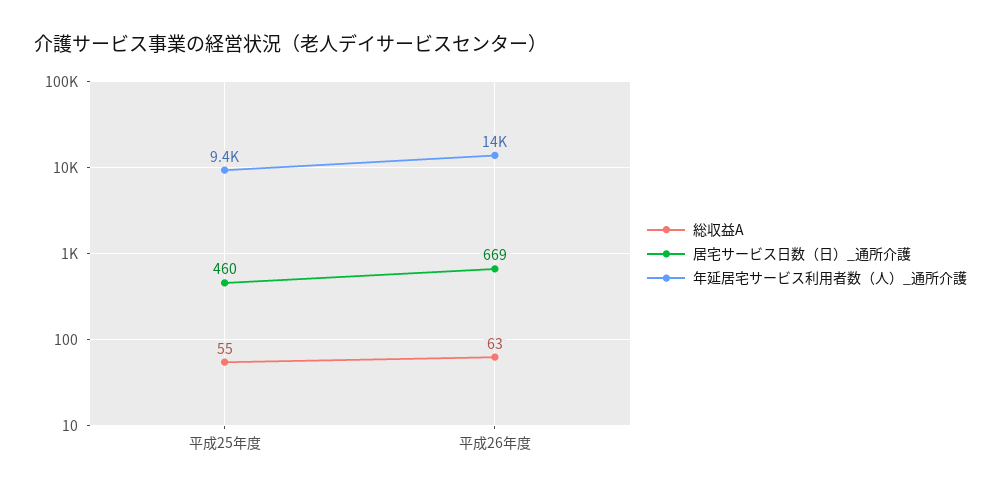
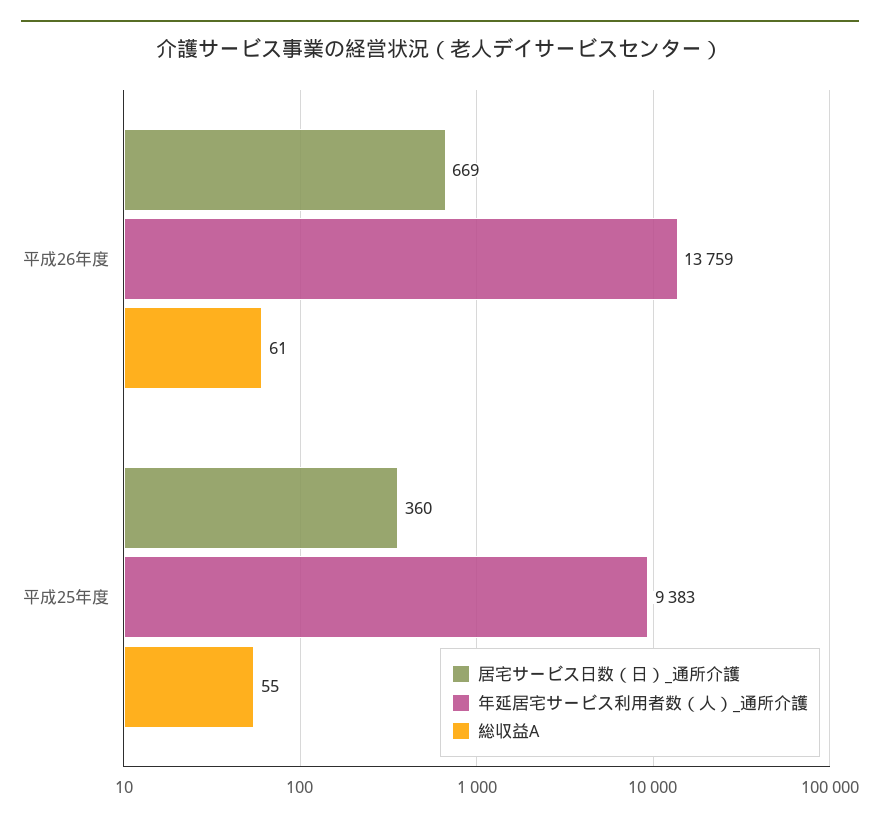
  {
    "総収益A": {
      "平成25年度": 55,
-     "平成26年度": 63
+     "平成26年度": 61
    },
    "居宅サービス日数（日）_通所介護": {
-     "平成25年度": 460,
+     "平成25年度": 360,
      "平成26年度": 669
    },
    "年延居宅サービス利用者数（人）_通所介護": {
      "平成25年度": 9383,
      "平成26年度": 13759
    }
  }

